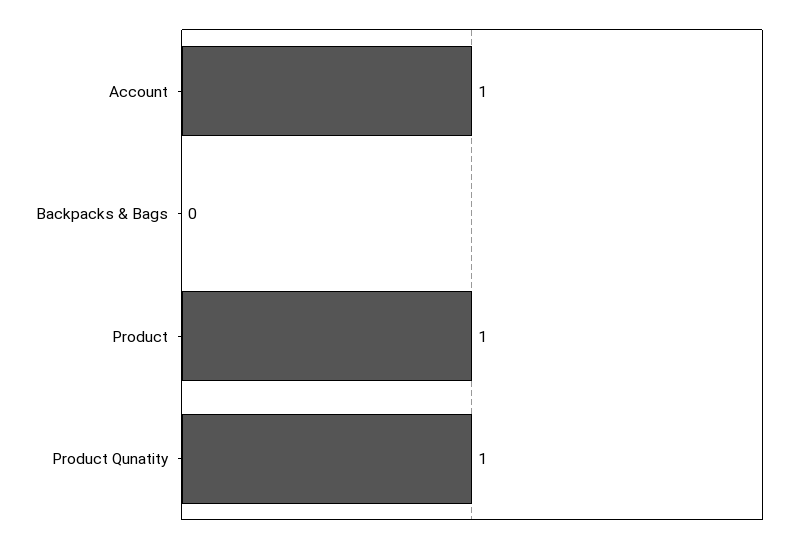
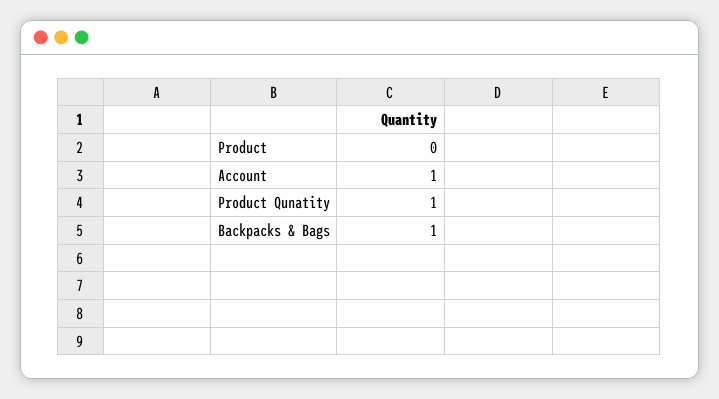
  {
    "Account": 1,
-   "Backpacks & Bags": 0,
+   "Backpacks & Bags": 1,
-   "Product": 1,
+   "Product": 0,
    "Product Qunatity": 1
  }

